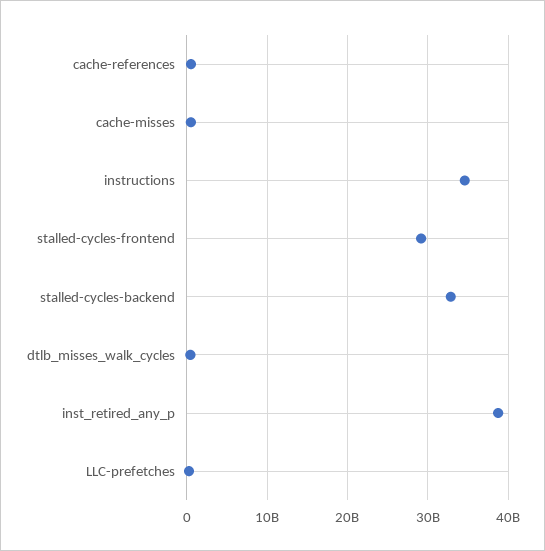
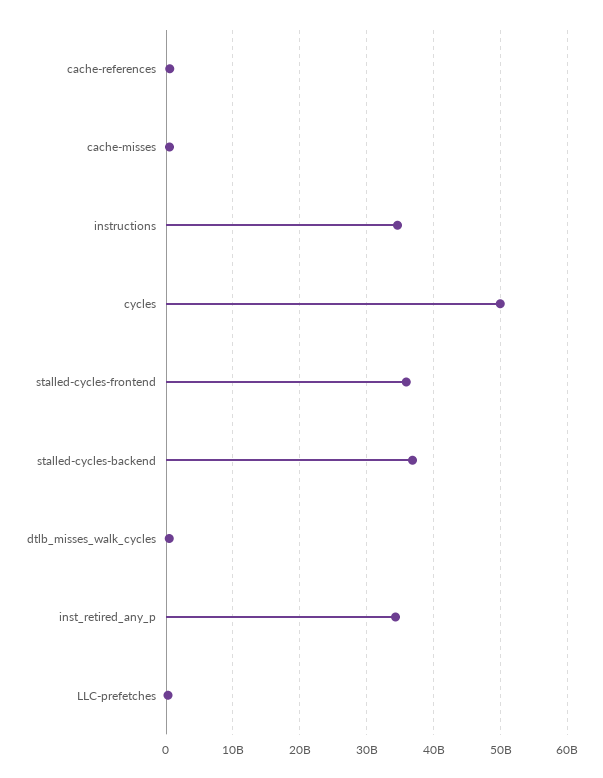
  {
    "cache-references": 1000000000,
    "cache-misses": 1000000000,
    "instructions": 35000000000,
-   "stalled-cycles-frontend": 29000000000,
+   "stalled-cycles-frontend": 36000000000,
-   "stalled-cycles-backend": 33000000000,
+   "stalled-cycles-backend": 37000000000,
    "dtlb_misses_walk_cycles": 0,
-   "inst_retired_any_p": 39000000000,
+   "inst_retired_any_p": 34000000000,
-   "LLC-prefetches": 0
+   "LLC-prefetches": 0,
+   "cycles": 50000000000
  }

